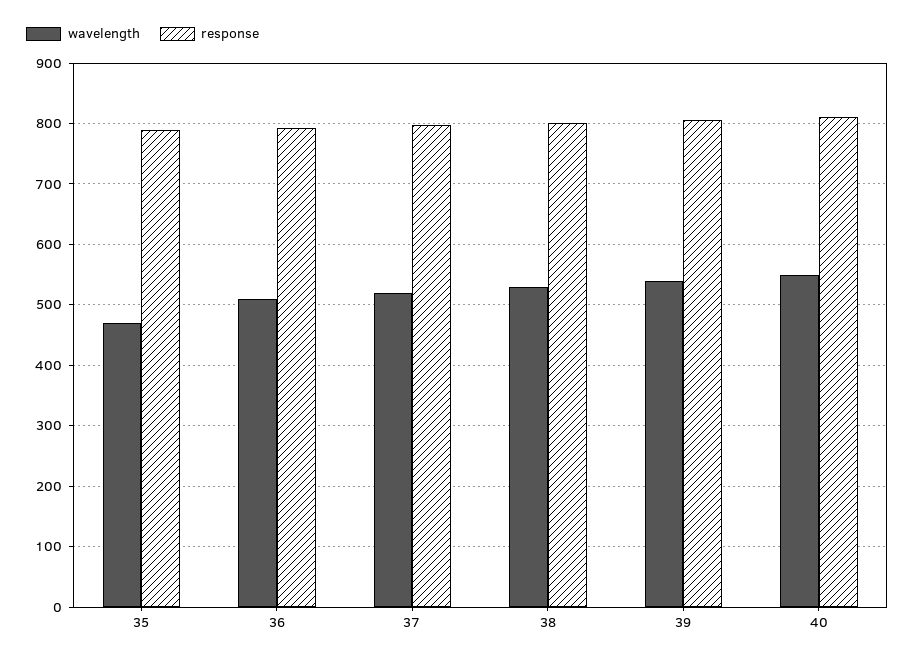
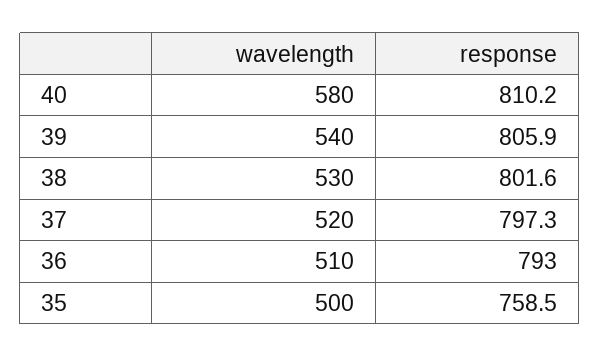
  {
    "wavelength": {
-     "35": 470,
+     "35": 500,
      "36": 510,
      "37": 520,
      "38": 530,
      "39": 540,
-     "40": 550
+     "40": 580
    },
    "response": {
-     "35": 790,
+     "35": 758.5,
      "36": 793,
      "37": 797.3,
      "38": 801.6,
      "39": 805.9,
      "40": 810.2
    }
  }

